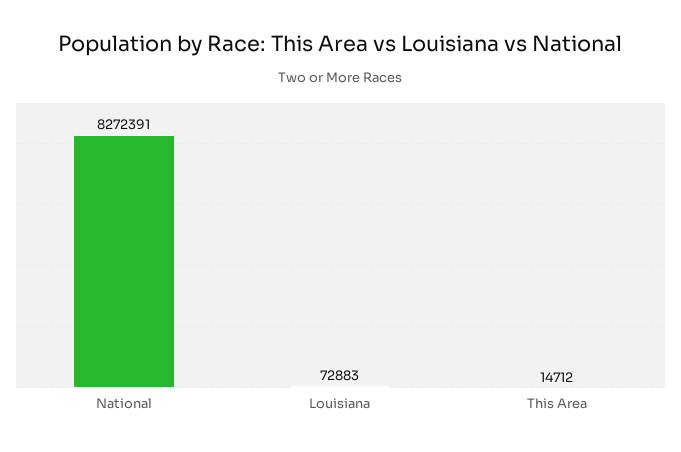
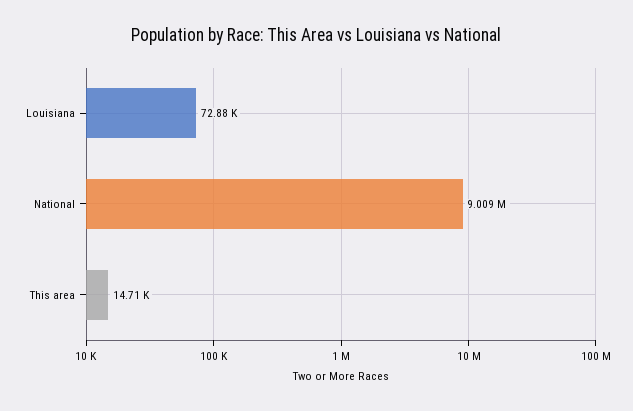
  {
-   "National": 8272391,
+   "National": 9009000,
    "Louisiana": 72883,
    "This Area": 14712
  }

